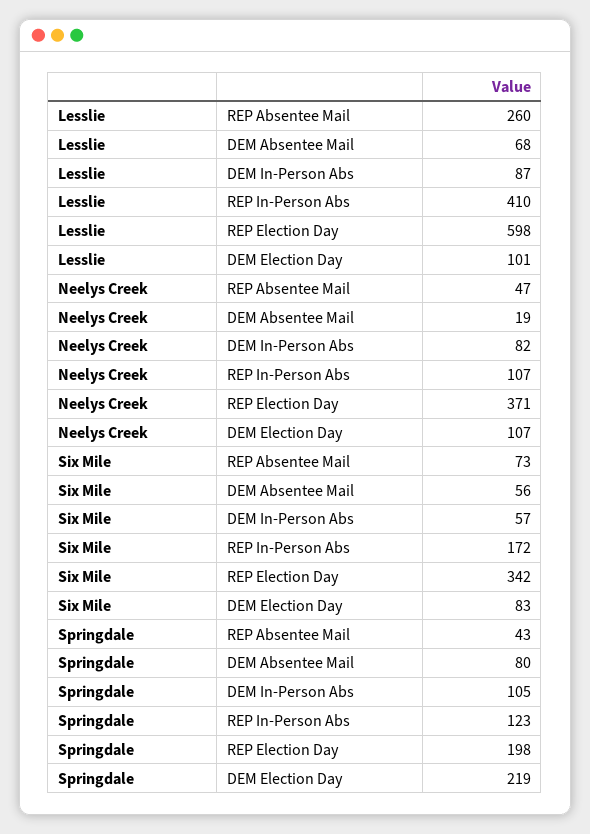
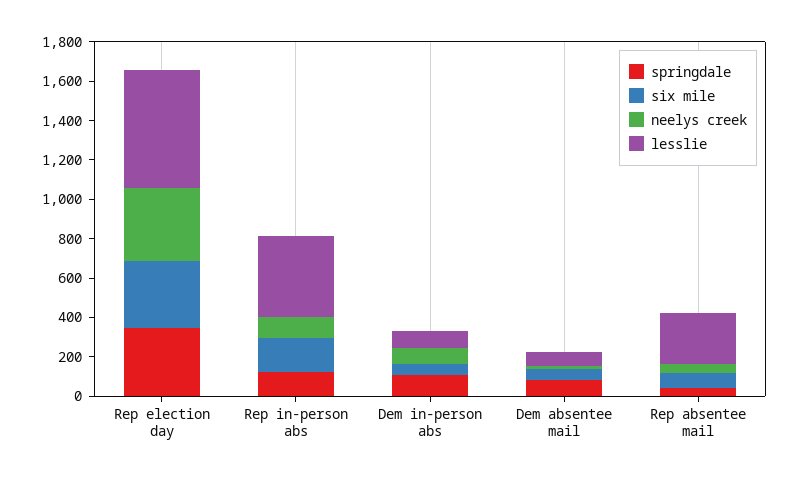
  {
    "Lesslie": {
      "REP Absentee Mail": 260,
      "DEM Absentee Mail": 68,
      "DEM In-Person Abs": 87,
      "REP In-Person Abs": 410,
-     "REP Election Day": 598,
+     "REP Election Day": 598
-     "DEM Election Day": 101
    },
    "Neelys Creek": {
      "REP Absentee Mail": 47,
      "DEM Absentee Mail": 19,
      "DEM In-Person Abs": 82,
      "REP In-Person Abs": 107,
-     "REP Election Day": 371,
+     "REP Election Day": 371
-     "DEM Election Day": 107
    },
    "Six Mile": {
      "REP Absentee Mail": 73,
      "DEM Absentee Mail": 56,
      "DEM In-Person Abs": 57,
      "REP In-Person Abs": 172,
-     "REP Election Day": 342,
+     "REP Election Day": 342
-     "DEM Election Day": 83
    },
    "Springdale": {
      "REP Absentee Mail": 43,
      "DEM Absentee Mail": 80,
      "DEM In-Person Abs": 105,
      "REP In-Person Abs": 123,
-     "REP Election Day": 198,
+     "REP Election Day": 350
-     "DEM Election Day": 219
    }
  }

